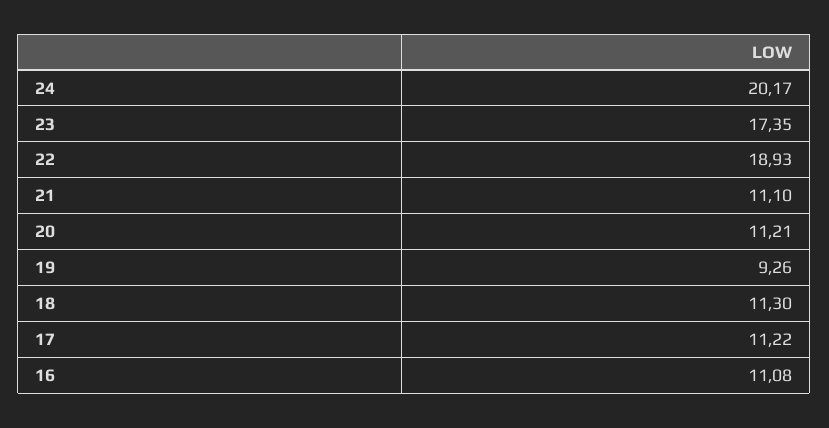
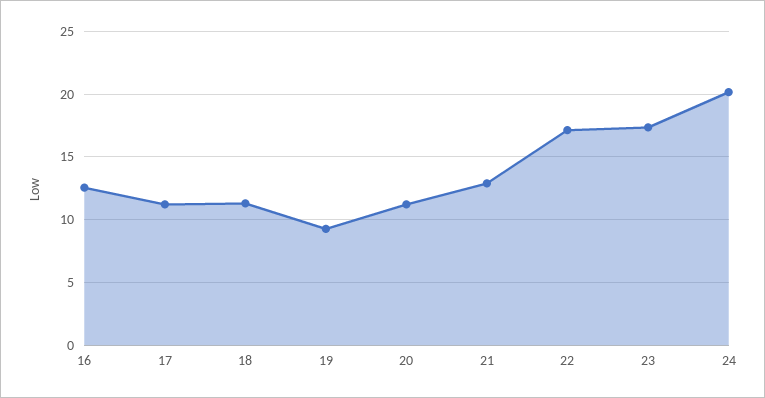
  {
    "24": 20.17,
    "23": 17.35,
-   "22": 18.93,
+   "22": 17,
-   "21": 11.1,
+   "21": 13,
    "20": 11.21,
    "19": 9.26,
    "18": 11.3,
    "17": 11.22,
-   "16": 11.08
+   "16": 12.5
  }

